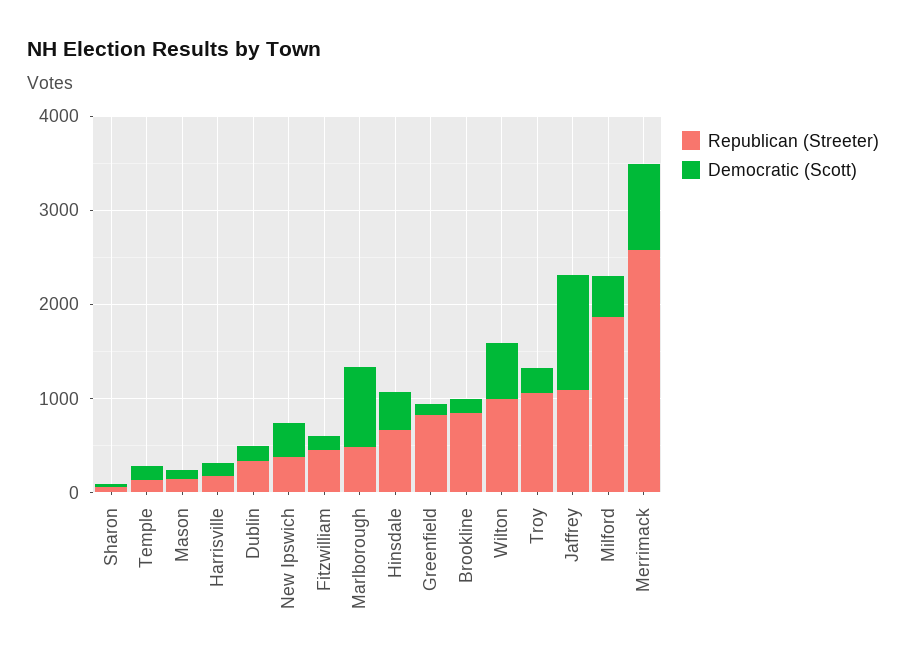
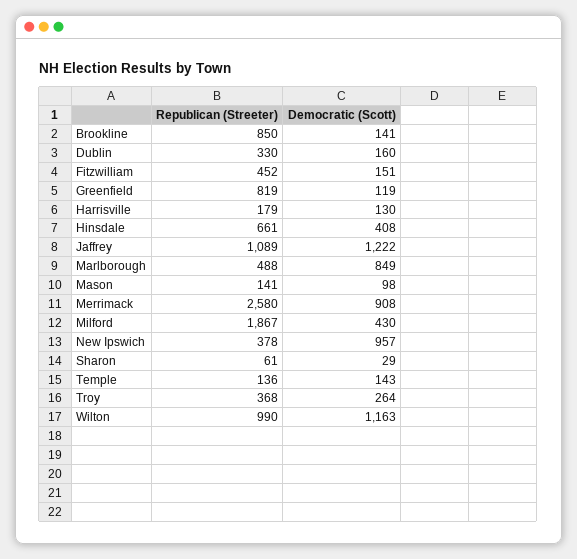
  {
    "Republican (Streeter)": {
      "Sharon": 61,
      "Temple": 136,
      "Mason": 141,
      "Harrisville": 179,
      "Dublin": 330,
      "New Ipswich": 378,
      "Fitzwilliam": 452,
      "Marlborough": 488,
      "Hinsdale": 661,
      "Greenfield": 819,
      "Brookline": 850,
      "Wilton": 990,
-     "Troy": 1000,
+     "Troy": 368,
      "Jaffrey": 1089,
      "Milford": 1867,
      "Merrimack": 2580
    },
    "Democratic (Scott)": {
      "Sharon": 29,
      "Temple": 143,
      "Mason": 98,
      "Harrisville": 130,
      "Dublin": 160,
-     "New Ipswich": 400,
+     "New Ipswich": 957,
      "Fitzwilliam": 151,
      "Marlborough": 849,
      "Hinsdale": 408,
      "Greenfield": 119,
      "Brookline": 141,
-     "Wilton": 600,
+     "Wilton": 1163,
      "Troy": 264,
      "Jaffrey": 1222,
      "Milford": 430,
      "Merrimack": 908
    }
  }

